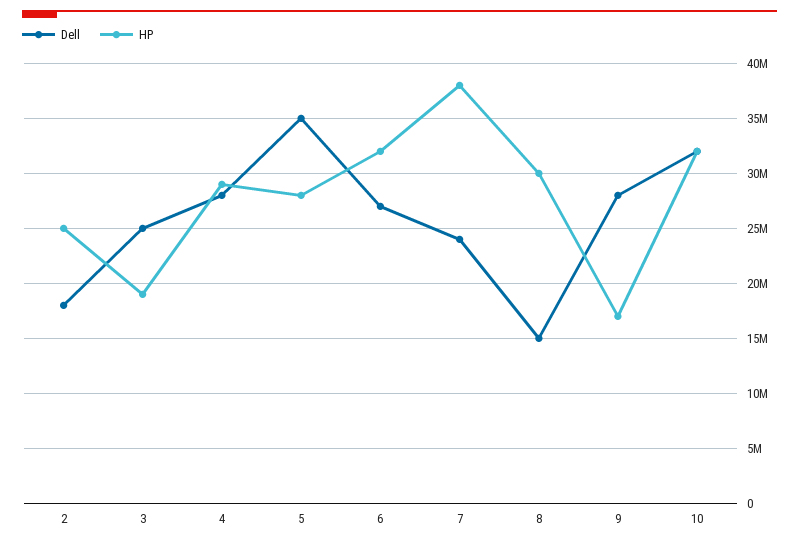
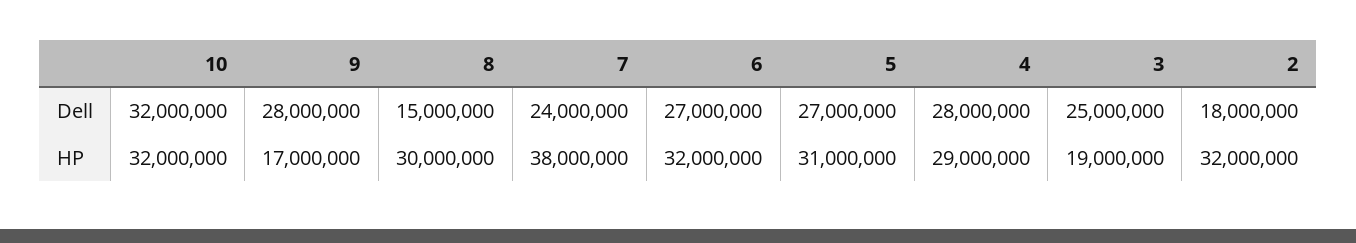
  {
    "Dell": {
      "2": 18000000,
      "3": 25000000,
      "4": 28000000,
-     "5": 35000000,
+     "5": 27000000,
      "6": 27000000,
      "7": 24000000,
      "8": 15000000,
      "9": 28000000,
      "10": 32000000
    },
    "HP": {
-     "2": 25000000,
+     "2": 32000000,
      "3": 19000000,
      "4": 29000000,
-     "5": 28000000,
+     "5": 31000000,
      "6": 32000000,
      "7": 38000000,
      "8": 30000000,
      "9": 17000000,
      "10": 32000000
    }
  }

